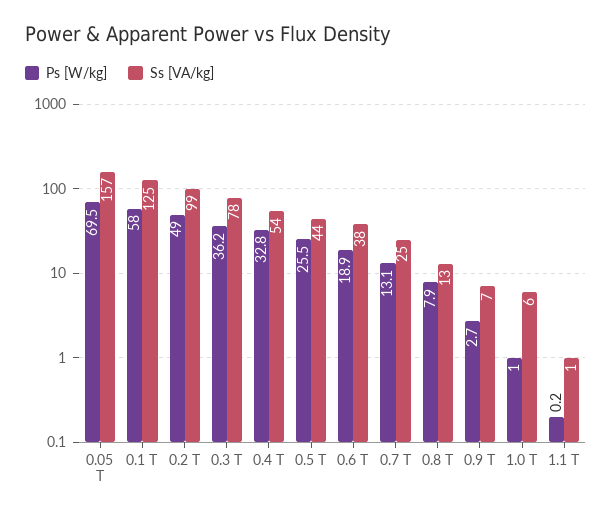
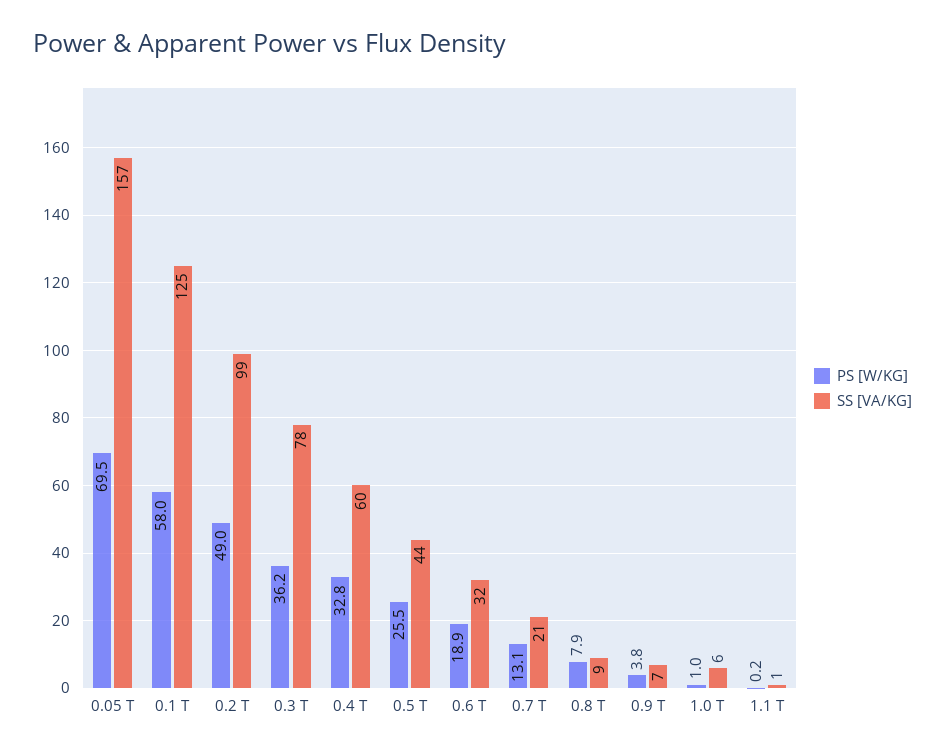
  {
    "Ps [W/kg]": {
      "0.05 T": 69.5,
      "0.1 T": 58,
      "0.2 T": 49,
      "0.3 T": 36.2,
      "0.4 T": 32.8,
      "0.5 T": 25.5,
      "0.6 T": 18.9,
      "0.7 T": 13.1,
      "0.8 T": 7.9,
-     "0.9 T": 2.7,
+     "0.9 T": 3.8,
      "1.0 T": 1,
      "1.1 T": 0.2
    },
    "Ss [VA/kg]": {
      "0.05 T": 157,
      "0.1 T": 125,
      "0.2 T": 99,
      "0.3 T": 78,
-     "0.4 T": 54,
+     "0.4 T": 60,
      "0.5 T": 44,
-     "0.6 T": 38,
+     "0.6 T": 32,
-     "0.7 T": 25,
+     "0.7 T": 21,
-     "0.8 T": 13,
+     "0.8 T": 9,
      "0.9 T": 7,
      "1.0 T": 6,
      "1.1 T": 1
    }
  }

